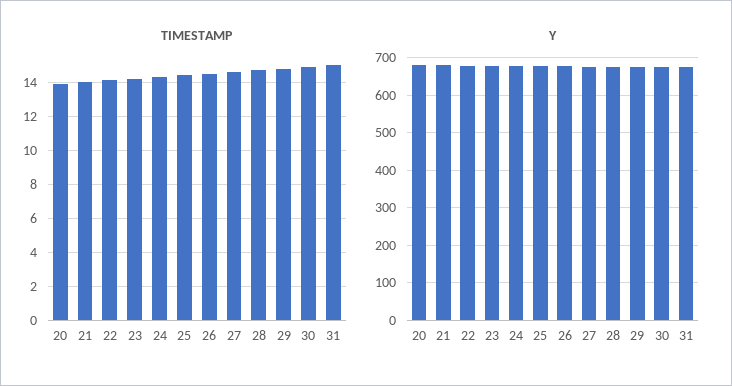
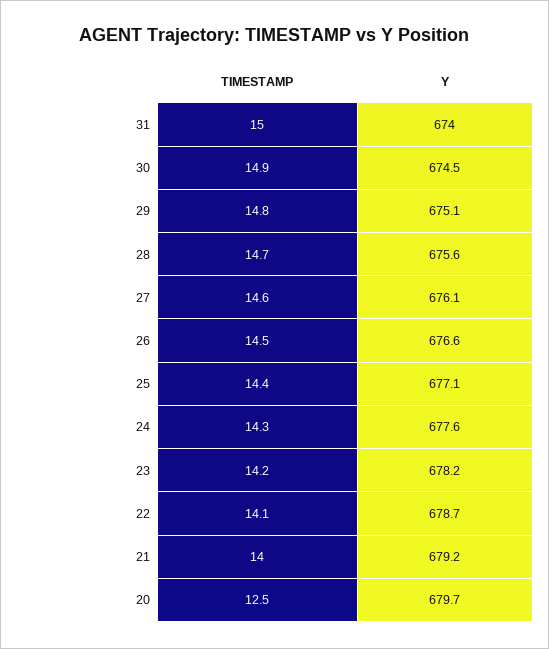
  {
    "TIMESTAMP": {
-     "20": 14,
+     "20": 12.5,
      "21": 14,
      "22": 14.1,
      "23": 14.2,
      "24": 14.3,
      "25": 14.4,
      "26": 14.5,
      "27": 14.6,
      "28": 14.7,
      "29": 14.8,
      "30": 14.9,
      "31": 15
    },
    "Y": {
      "20": 679.7,
      "21": 679.2,
      "22": 678.7,
      "23": 678.2,
      "24": 677.6,
      "25": 677.1,
      "26": 676.6,
      "27": 676.1,
      "28": 675.6,
      "29": 675.1,
      "30": 674.5,
      "31": 674
    }
  }

